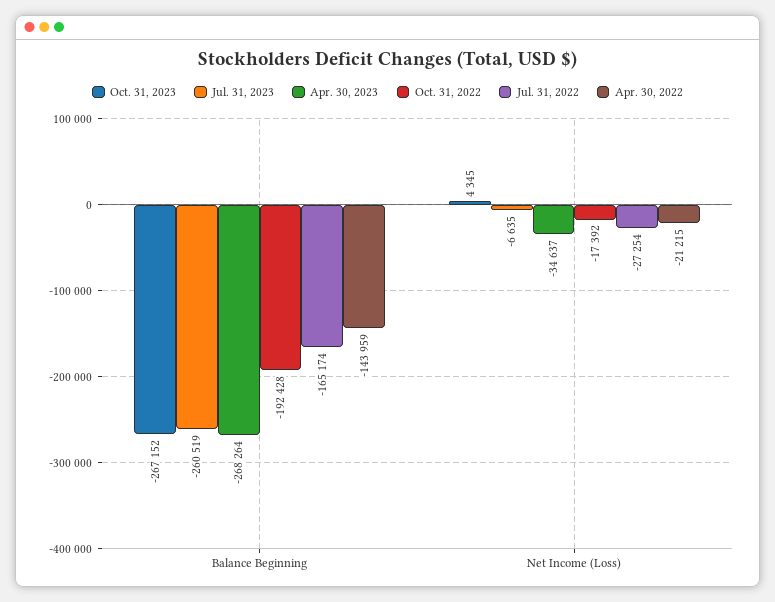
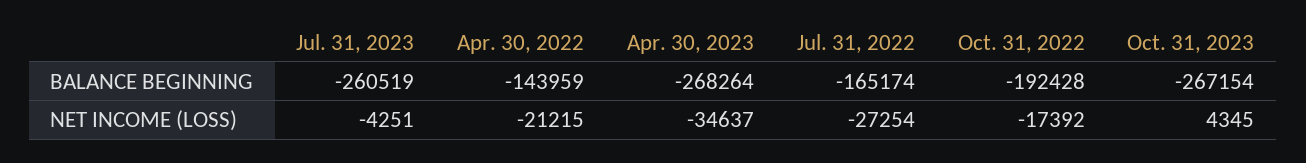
  {
    "Oct. 31, 2023": {
-     "Balance Beginning": -267152,
+     "Balance Beginning": -267154,
      "Net Income (Loss)": 4345
    },
    "Jul. 31, 2023": {
      "Balance Beginning": -260519,
-     "Net Income (Loss)": -6635
+     "Net Income (Loss)": -4251
    },
    "Apr. 30, 2023": {
      "Balance Beginning": -268264,
      "Net Income (Loss)": -34637
    },
    "Oct. 31, 2022": {
      "Balance Beginning": -192428,
      "Net Income (Loss)": -17392
    },
    "Jul. 31, 2022": {
      "Balance Beginning": -165174,
      "Net Income (Loss)": -27254
    },
    "Apr. 30, 2022": {
      "Balance Beginning": -143959,
      "Net Income (Loss)": -21215
    }
  }

